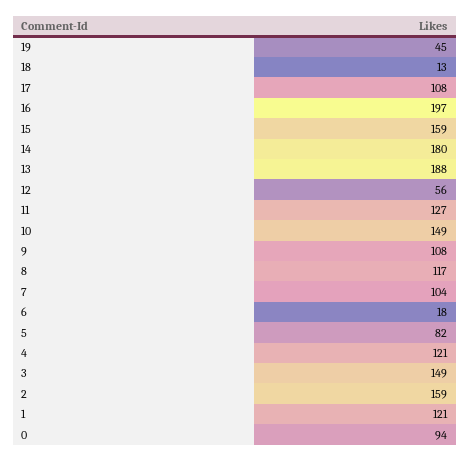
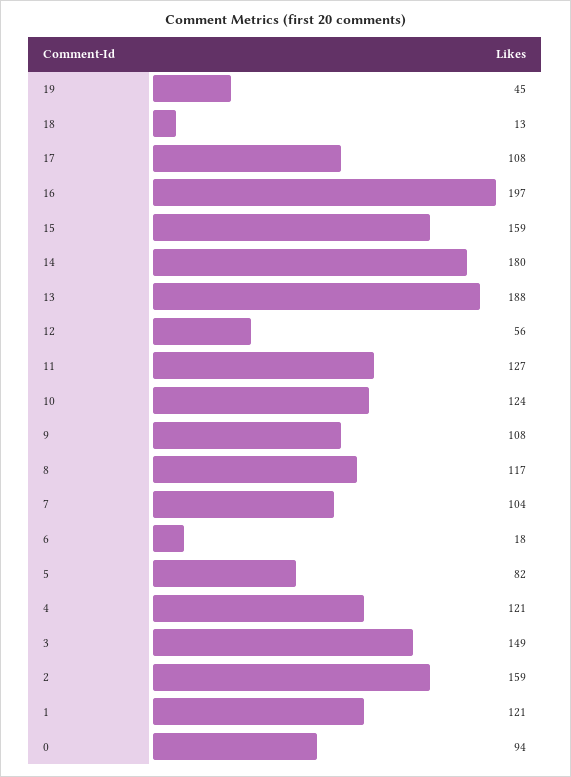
  {
    "19": 45,
    "18": 13,
    "17": 108,
    "16": 197,
    "15": 159,
    "14": 180,
    "13": 188,
    "12": 56,
    "11": 127,
-   "10": 149,
+   "10": 124,
    "9": 108,
    "8": 117,
    "7": 104,
    "6": 18,
    "5": 82,
    "4": 121,
    "3": 149,
    "2": 159,
    "1": 121,
    "0": 94
  }

